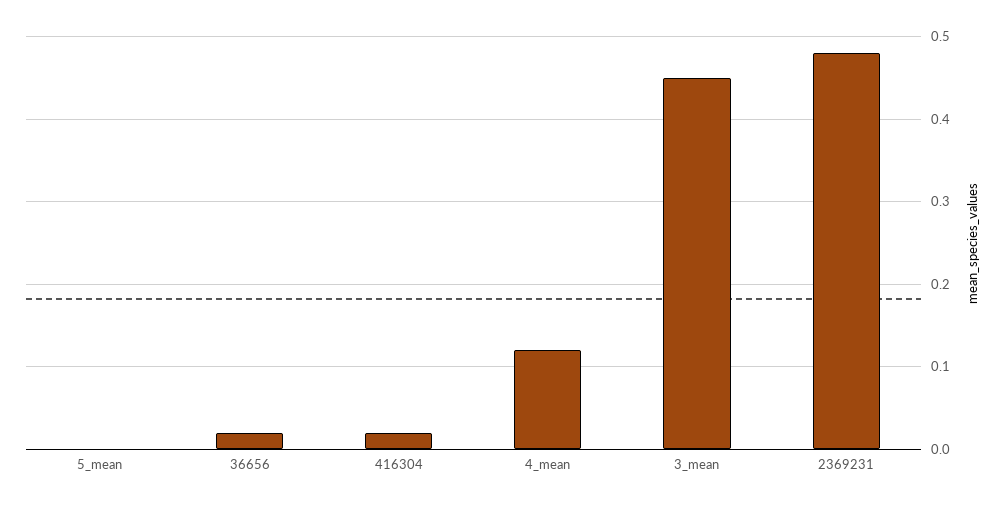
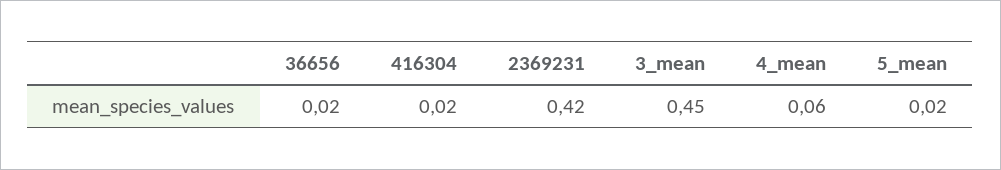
  {
-   "5_mean": 0,
+   "5_mean": 0.02,
    "36656": 0.02,
    "416304": 0.02,
-   "4_mean": 0.12,
+   "4_mean": 0.06,
    "3_mean": 0.45,
-   "2369231": 0.48
+   "2369231": 0.42
  }

